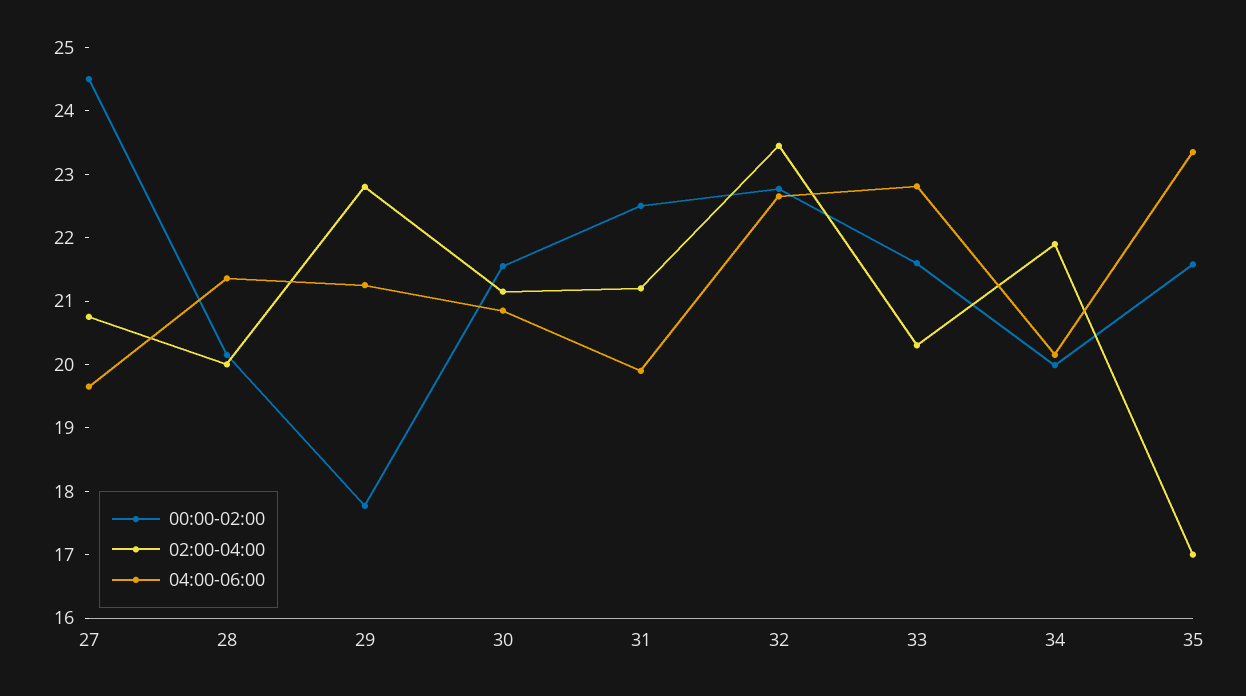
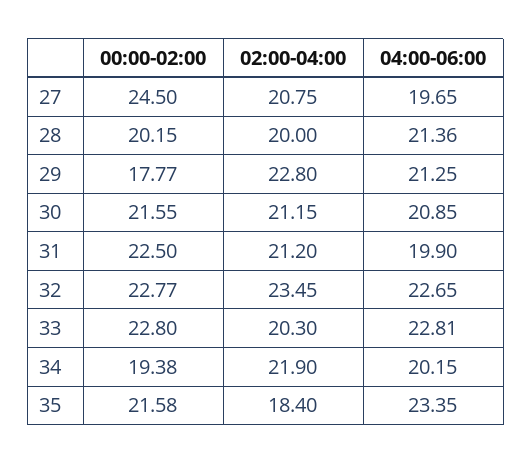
  {
    "00:00-02:00": {
      "27": 24.5,
      "28": 20.15,
      "29": 17.77,
      "30": 21.55,
      "31": 22.5,
      "32": 22.77,
-     "33": 21.6,
+     "33": 22.8,
-     "34": 20,
+     "34": 19.38,
      "35": 21.58
    },
    "02:00-04:00": {
      "27": 20.75,
      "28": 20,
      "29": 22.8,
      "30": 21.15,
      "31": 21.2,
      "32": 23.45,
      "33": 20.3,
      "34": 21.9,
-     "35": 17
+     "35": 18.4
    },
    "04:00-06:00": {
      "27": 19.65,
      "28": 21.36,
      "29": 21.25,
      "30": 20.85,
      "31": 19.9,
      "32": 22.65,
      "33": 22.81,
      "34": 20.15,
      "35": 23.35
    }
  }

